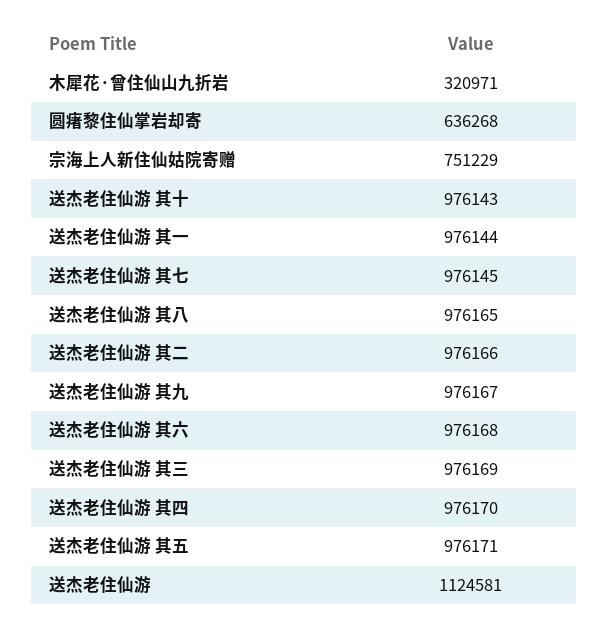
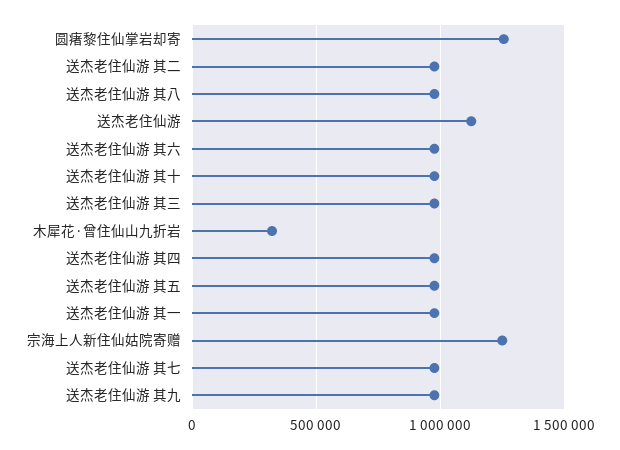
  {
    "木犀花·曾住仙山九折岩": 320971,
-   "圆瘏黎住仙掌岩却寄": 636268,
+   "圆瘏黎住仙掌岩却寄": 1250000,
-   "宗海上人新住仙姑院寄赠": 751229,
+   "宗海上人新住仙姑院寄赠": 1250000,
    "送杰老住仙游 其十": 976143,
    "送杰老住仙游 其一": 976144,
    "送杰老住仙游 其七": 976145,
    "送杰老住仙游 其八": 976165,
    "送杰老住仙游 其二": 976166,
    "送杰老住仙游 其九": 976167,
    "送杰老住仙游 其六": 976168,
    "送杰老住仙游 其三": 976169,
    "送杰老住仙游 其四": 976170,
    "送杰老住仙游 其五": 976171,
    "送杰老住仙游": 1124581
  }

